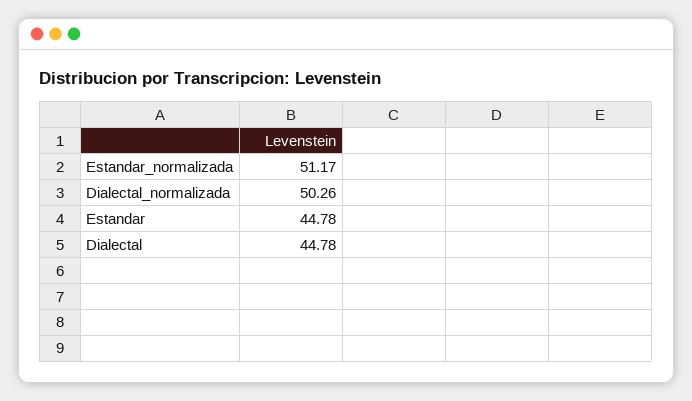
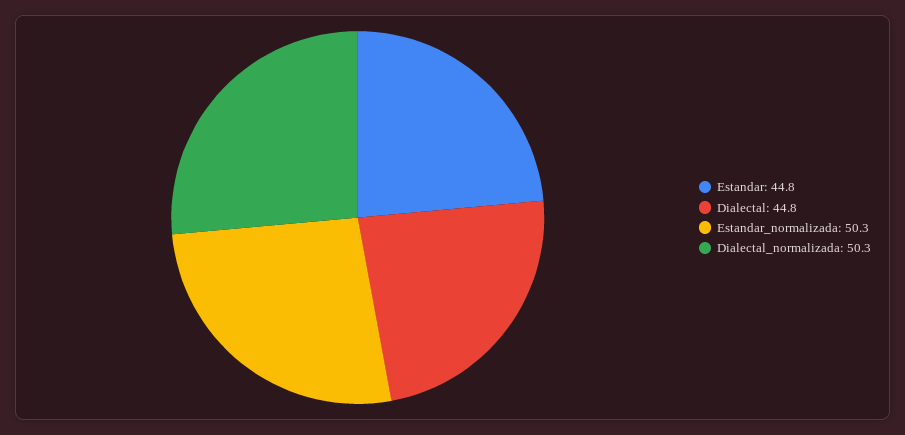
  {
-   "Estandar_normalizada": 51.17,
+   "Estandar_normalizada": 50.3,
    "Dialectal_normalizada": 50.26,
    "Estandar": 44.78,
    "Dialectal": 44.78
  }

